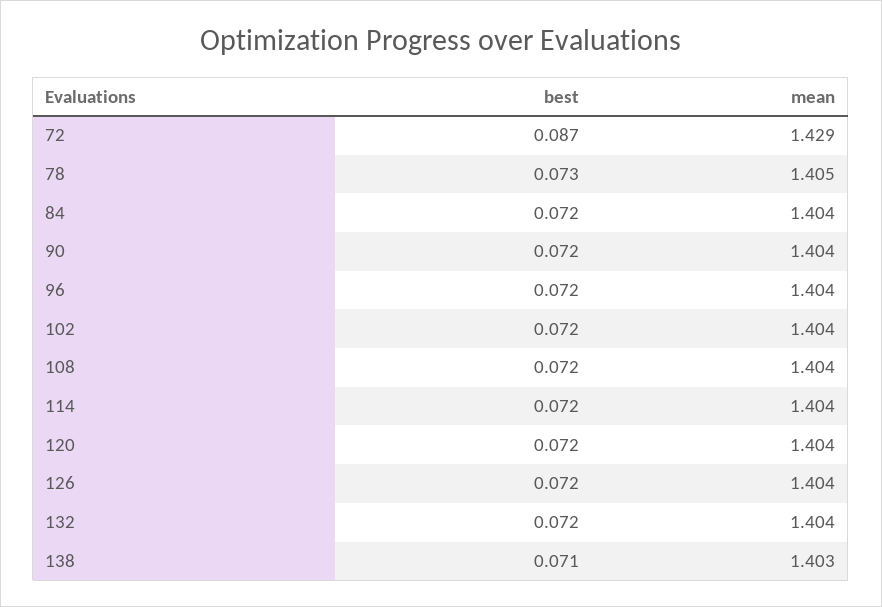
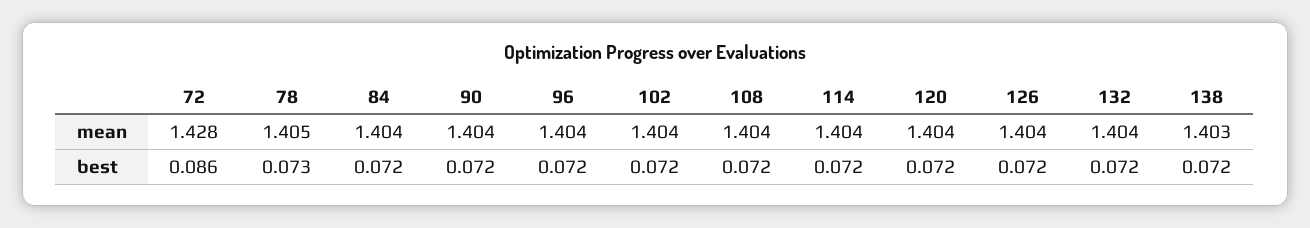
  {
    "best": {
-     "72": 0.087,
+     "72": 0.086,
      "78": 0.073,
      "84": 0.072,
      "90": 0.072,
      "96": 0.072,
      "102": 0.072,
      "108": 0.072,
      "114": 0.072,
      "120": 0.072,
      "126": 0.072,
      "132": 0.072,
-     "138": 0.071
+     "138": 0.072
    },
    "mean": {
-     "72": 1.429,
+     "72": 1.428,
      "78": 1.405,
      "84": 1.404,
      "90": 1.404,
      "96": 1.404,
      "102": 1.404,
      "108": 1.404,
      "114": 1.404,
      "120": 1.404,
      "126": 1.404,
      "132": 1.404,
      "138": 1.403
    }
  }

